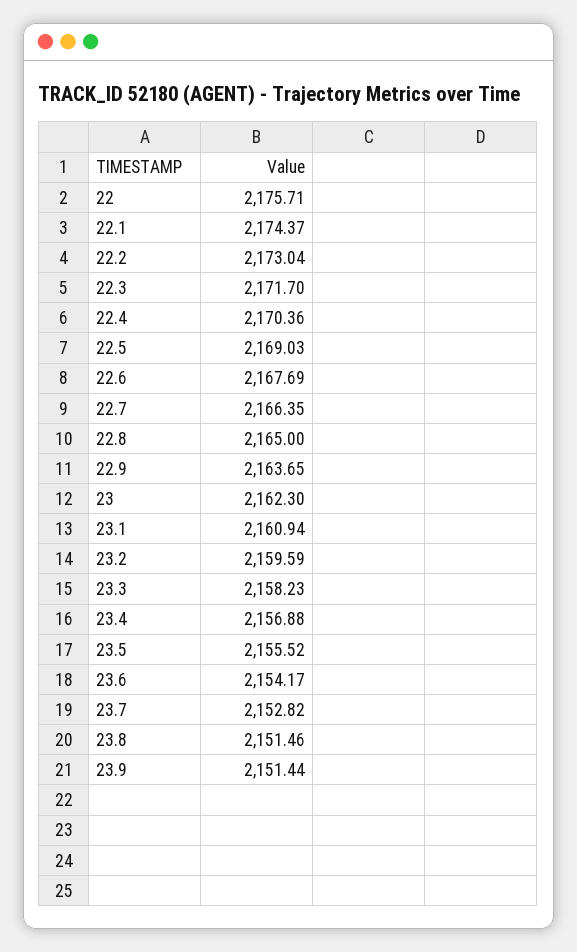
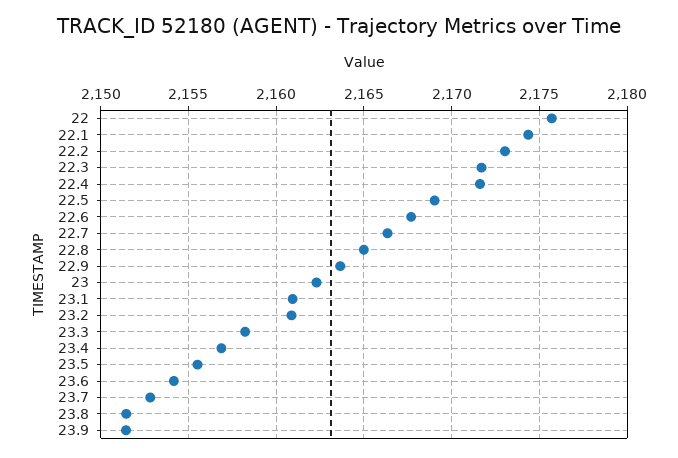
  {
    "22": 2175.71,
    "22.1": 2174.37,
    "22.2": 2173.04,
    "22.3": 2171.7,
-   "22.4": 2170.36,
+   "22.4": 2171.5,
    "22.5": 2169.03,
    "22.6": 2167.69,
    "22.7": 2166.35,
    "22.8": 2165,
    "22.9": 2163.65,
    "23": 2162.3,
    "23.1": 2160.94,
-   "23.2": 2159.59,
+   "23.2": 2161,
    "23.3": 2158.23,
    "23.4": 2156.88,
    "23.5": 2155.52,
    "23.6": 2154.17,
    "23.7": 2152.82,
    "23.8": 2151.46,
    "23.9": 2151.44
  }

